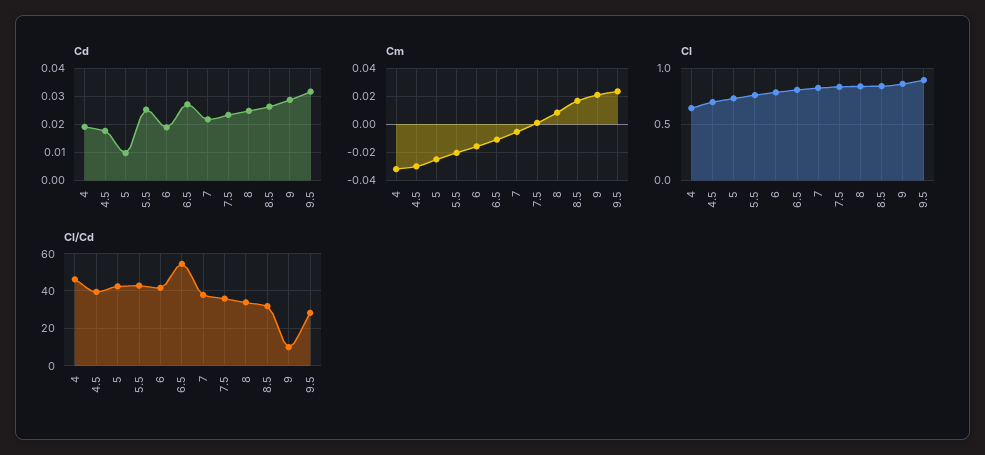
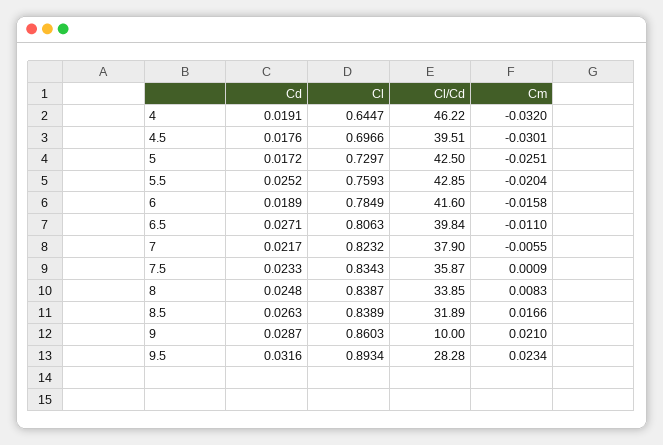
  {
    "Cd": {
      "4": 0.0191,
      "4.5": 0.0176,
-     "5": 0.01,
+     "5": 0.0172,
      "5.5": 0.0252,
      "6": 0.0189,
      "6.5": 0.0271,
      "7": 0.0217,
      "7.5": 0.0233,
      "8": 0.0248,
      "8.5": 0.0263,
      "9": 0.0287,
      "9.5": 0.0316
    },
    "Cm": {
      "4": -0.032,
      "4.5": -0.0301,
      "5": -0.0251,
      "5.5": -0.0204,
      "6": -0.0158,
      "6.5": -0.011,
      "7": -0.0055,
      "7.5": 0.0009,
      "8": 0.0083,
      "8.5": 0.0166,
      "9": 0.021,
      "9.5": 0.0234
    },
    "Cl": {
      "4": 0.6447,
      "4.5": 0.6966,
      "5": 0.7297,
      "5.5": 0.7593,
      "6": 0.7849,
      "6.5": 0.8063,
      "7": 0.8232,
      "7.5": 0.8343,
      "8": 0.8387,
      "8.5": 0.8389,
      "9": 0.8603,
      "9.5": 0.8934
    },
    "Cl/Cd": {
      "4": 46.22,
      "4.5": 39.51,
      "5": 42.5,
      "5.5": 42.85,
      "6": 41.6,
-     "6.5": 55,
+     "6.5": 39.84,
      "7": 37.9,
      "7.5": 35.87,
      "8": 33.85,
      "8.5": 31.89,
      "9": 10,
      "9.5": 28.28
    }
  }

